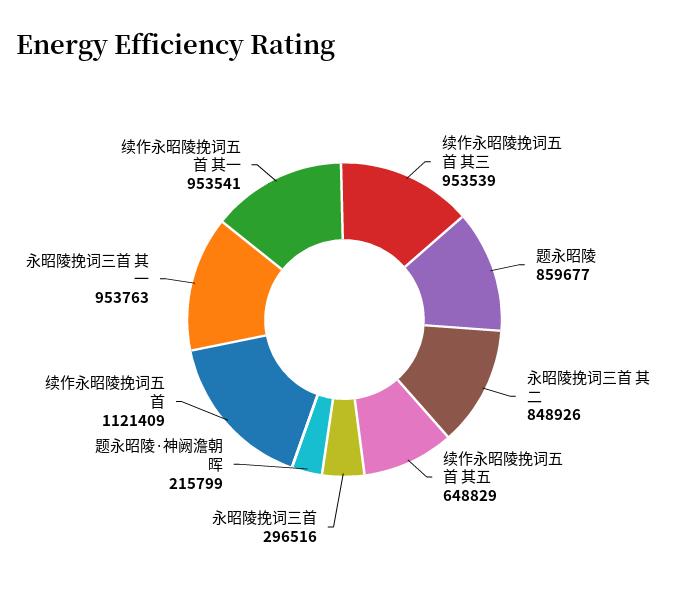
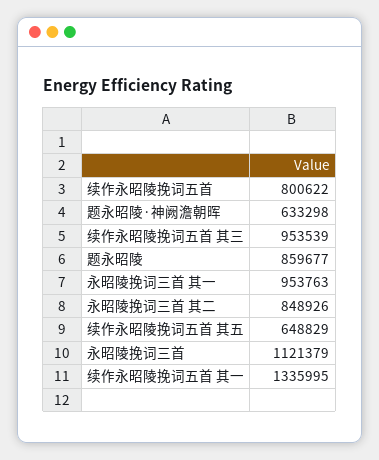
  {
    "续作永昭陵挽词五首 其三": 953539,
    "题永昭陵": 859677,
    "永昭陵挽词三首 其二": 848926,
    "续作永昭陵挽词五首 其五": 648829,
-   "永昭陵挽词三首": 296516,
+   "永昭陵挽词三首": 1121379,
-   "题永昭陵·神阙澹朝晖": 215799,
+   "题永昭陵·神阙澹朝晖": 633298,
-   "续作永昭陵挽词五首": 1121409,
+   "续作永昭陵挽词五首": 800622,
    "永昭陵挽词三首 其一": 953763,
-   "续作永昭陵挽词五首 其一": 953541
+   "续作永昭陵挽词五首 其一": 1335995
  }

